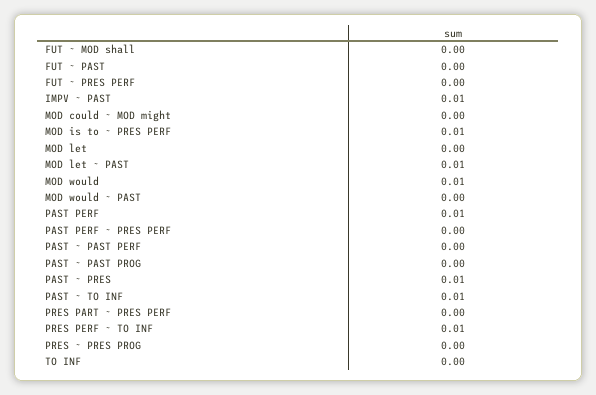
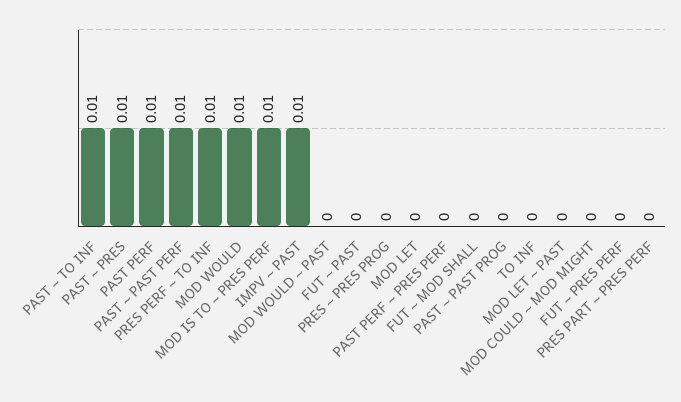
  {
    "FUT ~ MOD shall": 0,
    "FUT ~ PAST": 0,
    "FUT ~ PRES PERF": 0,
    "IMPV ~ PAST": 0.01,
    "MOD could ~ MOD might": 0,
    "MOD is to ~ PRES PERF": 0.01,
    "MOD let": 0,
-   "MOD let ~ PAST": 0.01,
+   "MOD let ~ PAST": 0,
    "MOD would": 0.01,
    "MOD would ~ PAST": 0,
    "PAST PERF": 0.01,
    "PAST PERF ~ PRES PERF": 0,
-   "PAST ~ PAST PERF": 0,
+   "PAST ~ PAST PERF": 0.01,
    "PAST ~ PAST PROG": 0,
    "PAST ~ PRES": 0.01,
    "PAST ~ TO INF": 0.01,
    "PRES PART ~ PRES PERF": 0,
    "PRES PERF ~ TO INF": 0.01,
    "PRES ~ PRES PROG": 0,
    "TO INF": 0
  }

